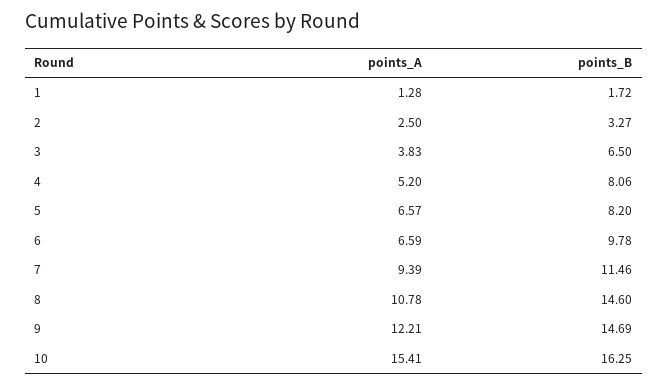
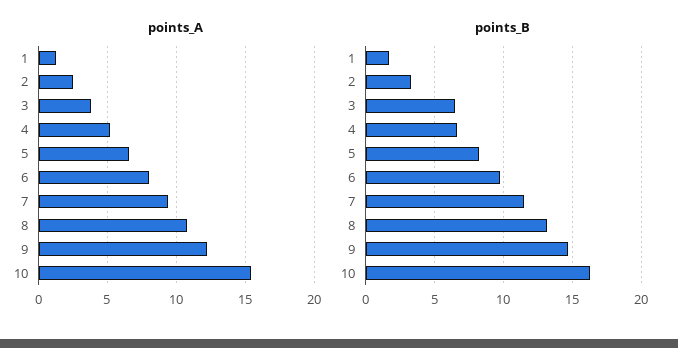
  {
    "points_A": {
      "1": 1.28,
      "2": 2.5,
      "3": 3.83,
      "4": 5.2,
      "5": 6.57,
-     "6": 6.59,
+     "6": 8,
      "7": 9.39,
      "8": 10.78,
      "9": 12.21,
      "10": 15.41
    },
    "points_B": {
      "1": 1.72,
      "2": 3.27,
      "3": 6.5,
-     "4": 8.06,
+     "4": 6.5,
      "5": 8.2,
      "6": 9.78,
      "7": 11.46,
-     "8": 14.6,
+     "8": 13,
      "9": 14.69,
      "10": 16.25
    }
  }

